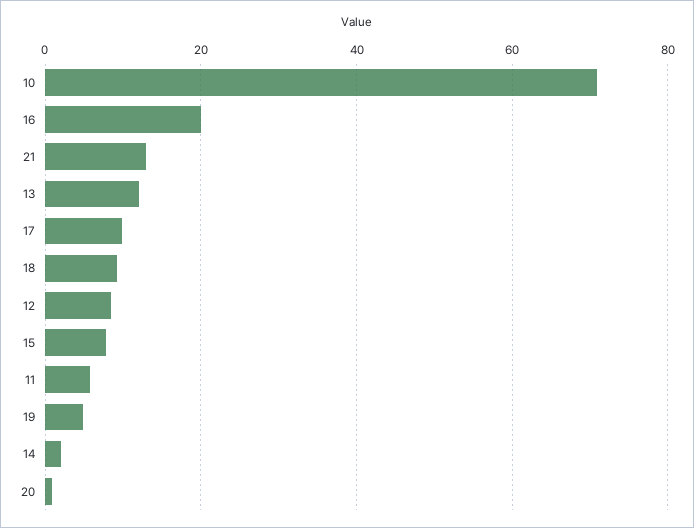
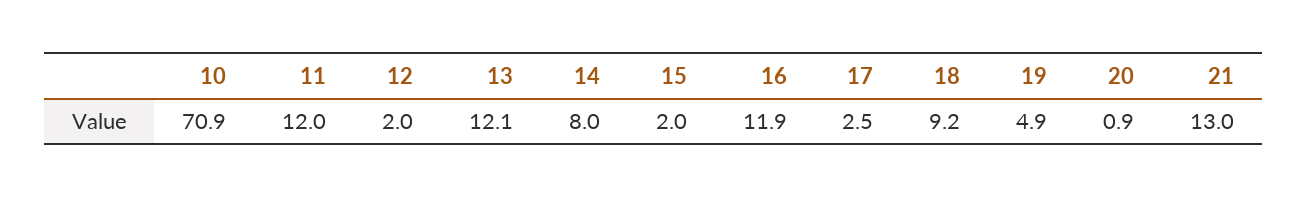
  {
    "10": 70.9,
-   "16": 20,
+   "16": 11.9,
    "21": 13,
    "13": 12.1,
-   "17": 10,
+   "17": 2.5,
    "18": 9.2,
-   "12": 8,
+   "12": 2,
-   "15": 8,
+   "15": 2,
-   "11": 6,
+   "11": 12,
    "19": 4.9,
-   "14": 2,
+   "14": 8,
    "20": 0.9
  }

